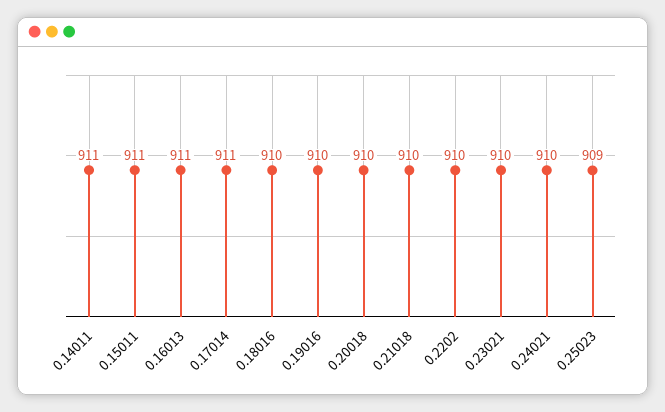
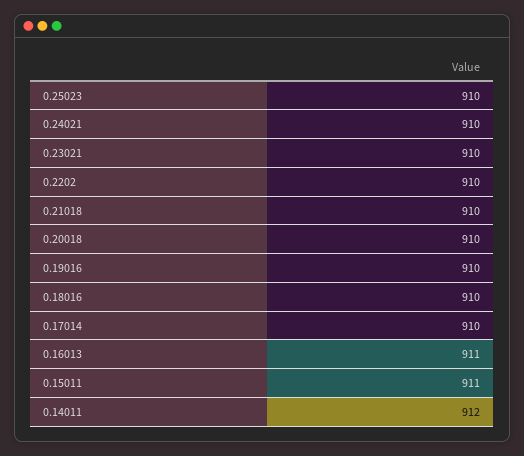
  {
-   "0.14011": 911,
+   "0.14011": 912,
    "0.15011": 911,
    "0.16013": 911,
-   "0.17014": 911,
+   "0.17014": 910,
    "0.18016": 910,
    "0.19016": 910,
    "0.20018": 910,
    "0.21018": 910,
    "0.2202": 910,
    "0.23021": 910,
    "0.24021": 910,
-   "0.25023": 909
+   "0.25023": 910
  }

